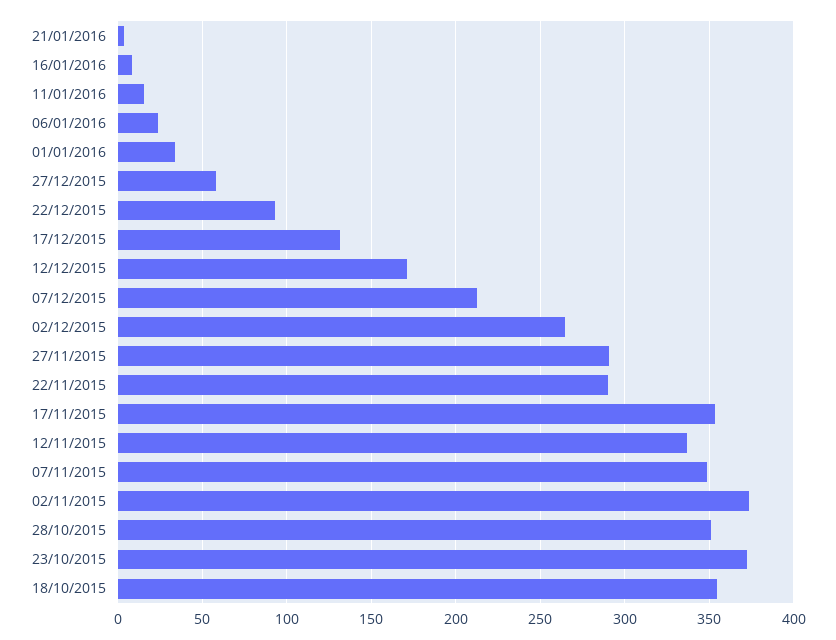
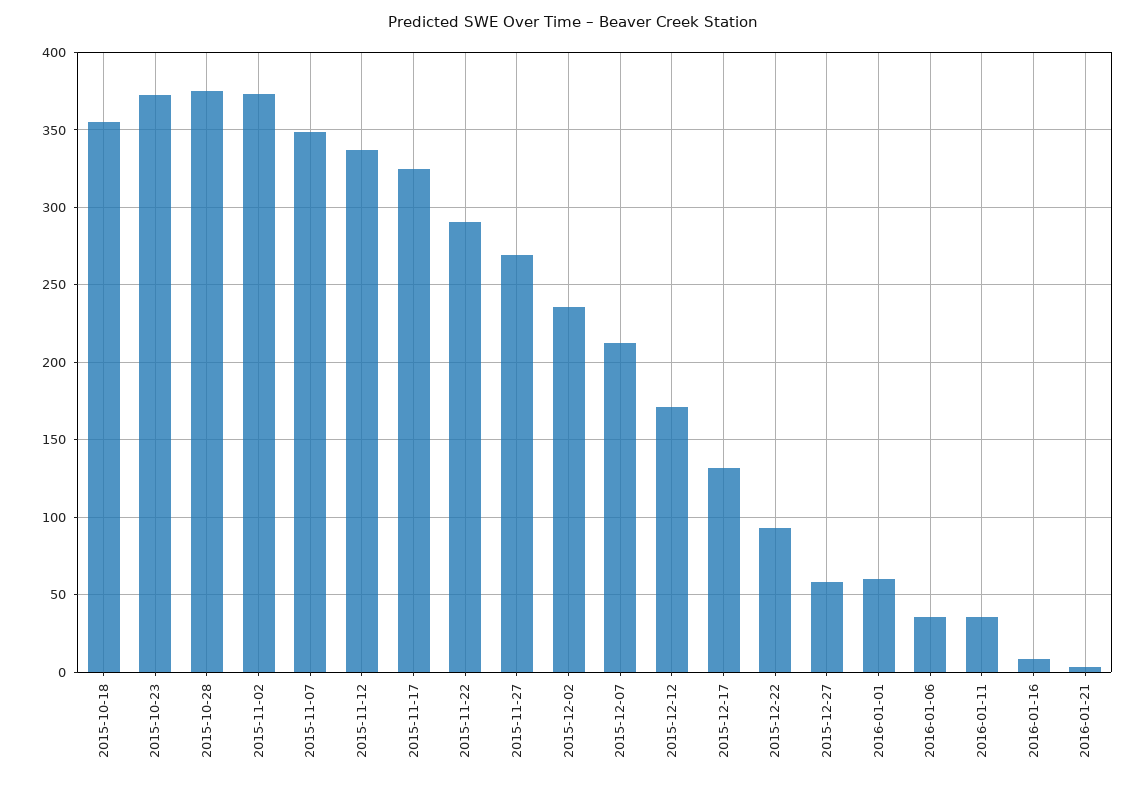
  {
    "21/01/2016": 5,
    "16/01/2016": 10,
-   "11/01/2016": 15,
+   "11/01/2016": 35,
-   "06/01/2016": 25,
+   "06/01/2016": 35,
-   "01/01/2016": 35,
+   "01/01/2016": 60,
    "27/12/2015": 60,
    "22/12/2015": 95,
    "17/12/2015": 130,
    "12/12/2015": 170,
    "07/12/2015": 215,
-   "02/12/2015": 265,
+   "02/12/2015": 235,
-   "27/11/2015": 290,
+   "27/11/2015": 270,
    "22/11/2015": 290,
-   "17/11/2015": 355,
+   "17/11/2015": 325,
    "12/11/2015": 335,
    "07/11/2015": 350,
    "02/11/2015": 375,
-   "28/10/2015": 350,
+   "28/10/2015": 375,
    "23/10/2015": 375,
    "18/10/2015": 355
  }

